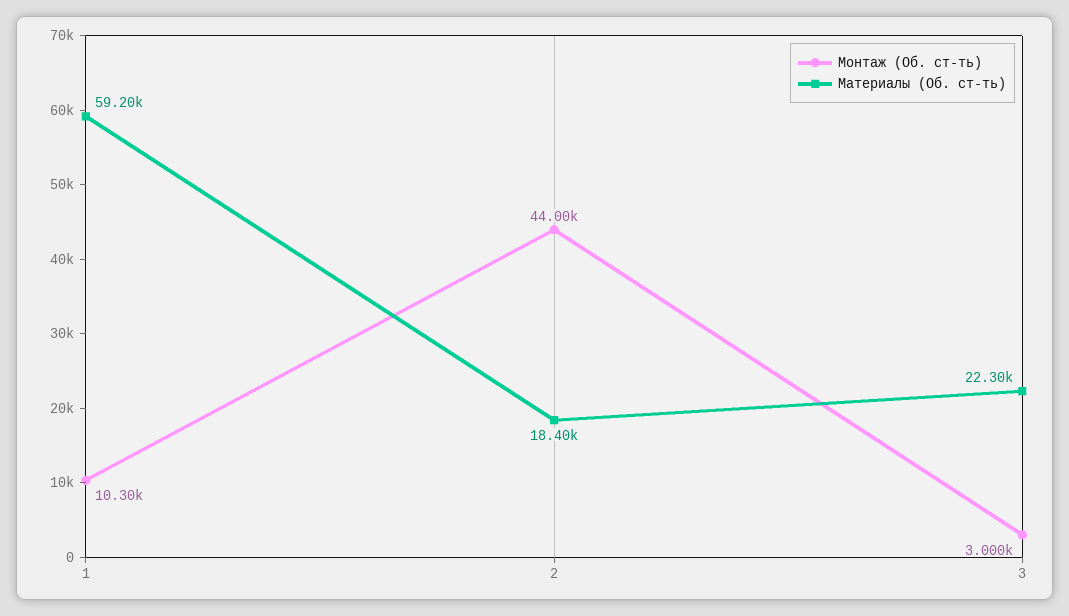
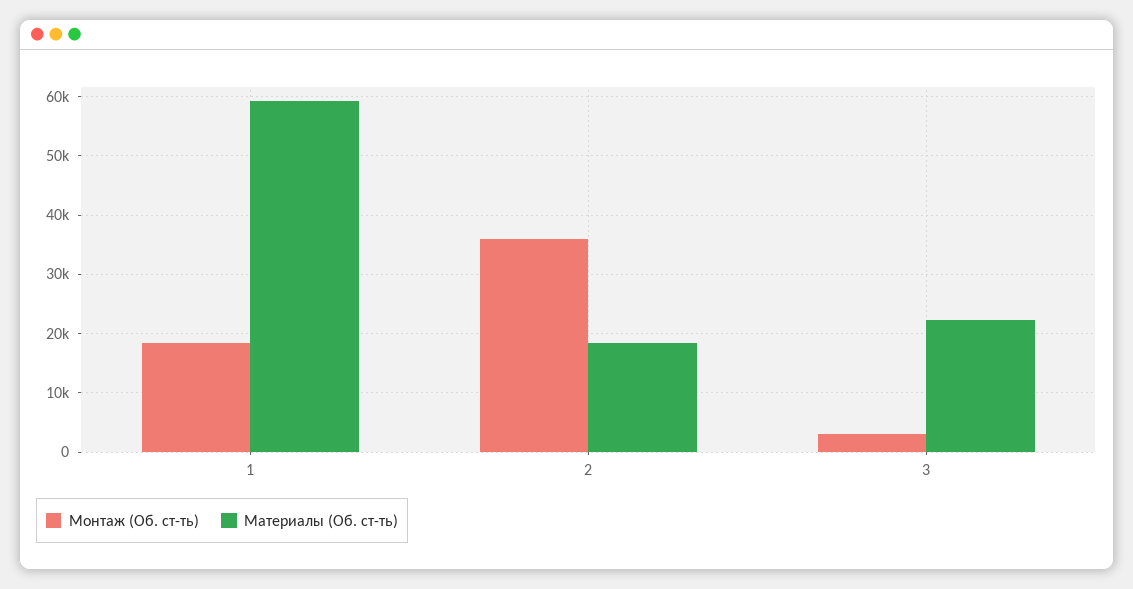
  {
    "Монтаж (Об. ст-ть)": {
-     "1": 10300,
+     "1": 18000,
-     "2": 44000,
+     "2": 36000,
      "3": 3000
    },
    "Материалы (Об. ст-ть)": {
      "1": 59200,
      "2": 18400,
      "3": 22300
    }
  }

